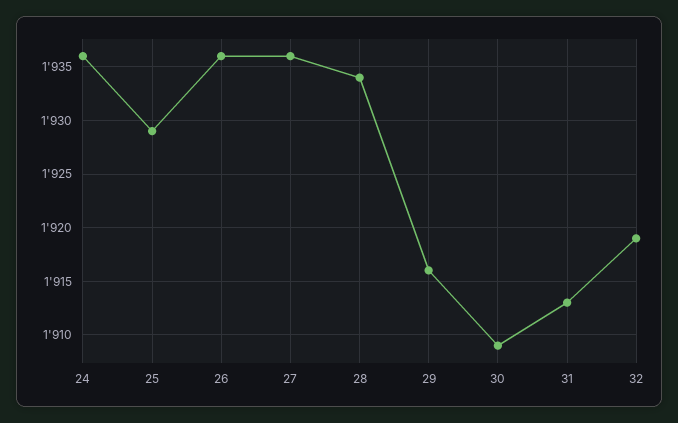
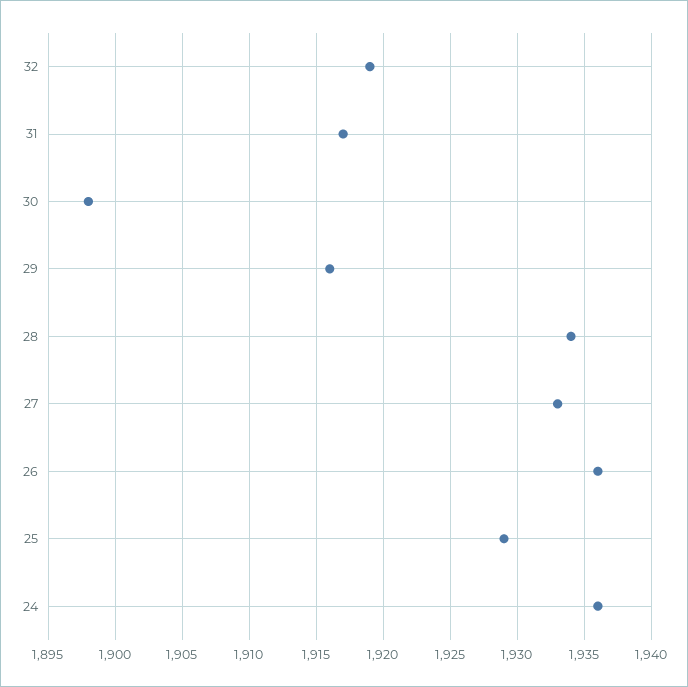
  {
    "24": 1936,
    "25": 1929,
    "26": 1936,
-   "27": 1936,
+   "27": 1933,
    "28": 1934,
    "29": 1916,
-   "30": 1909,
+   "30": 1898,
-   "31": 1913,
+   "31": 1917,
    "32": 1919
  }

